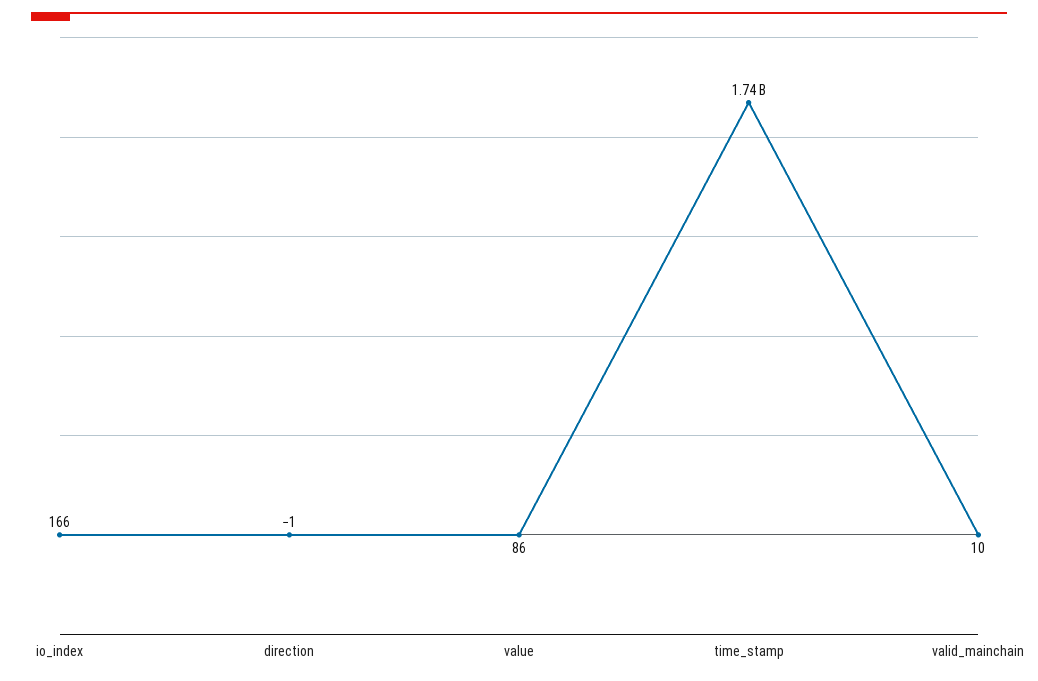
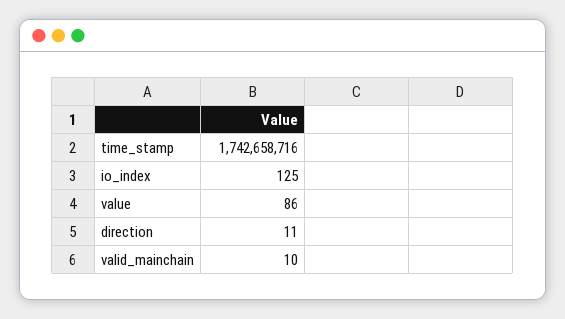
  {
-   "io_index": 166,
+   "io_index": 125,
-   "direction": -1,
+   "direction": 11,
    "value": 86,
    "time_stamp": 1742658716,
    "valid_mainchain": 10
  }

